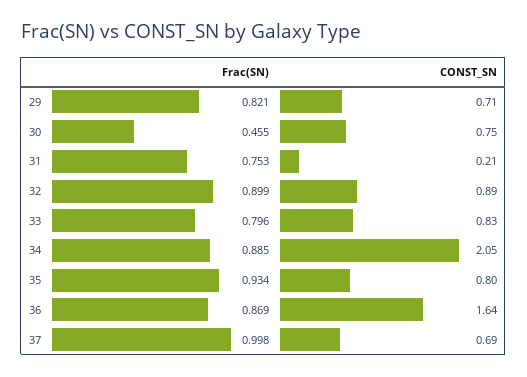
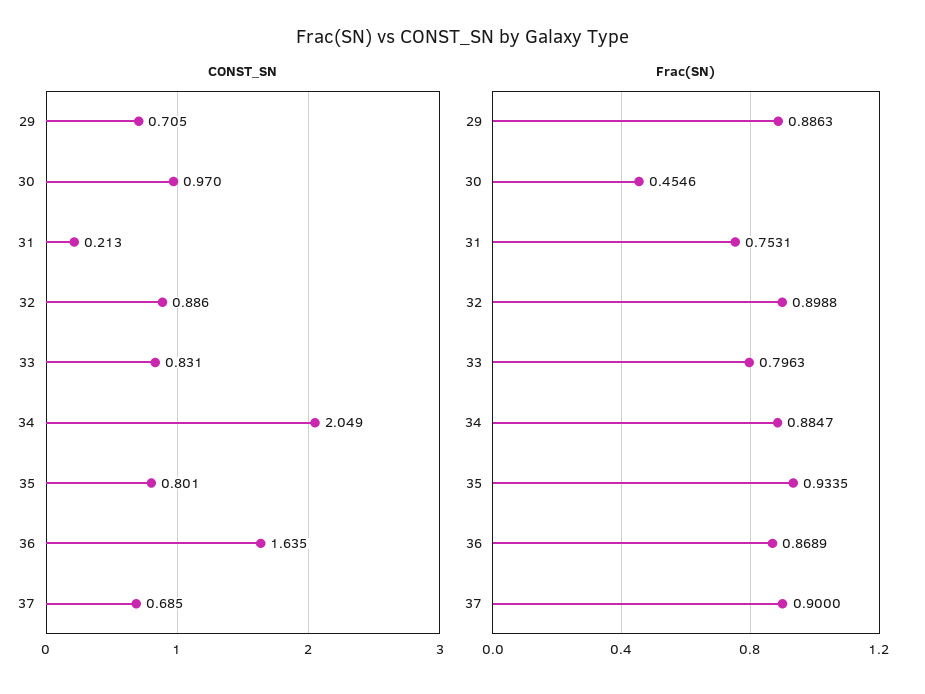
  {
    "Frac(SN)": {
-     "29": 0.821,
+     "29": 0.8863,
      "30": 0.4546,
      "31": 0.7531,
      "32": 0.8988,
      "33": 0.7963,
      "34": 0.8847,
      "35": 0.9335,
      "36": 0.8689,
-     "37": 0.998
+     "37": 0.9
    },
    "CONST_SN": {
      "29": 0.705,
-     "30": 0.75,
+     "30": 0.97,
      "31": 0.213,
      "32": 0.886,
      "33": 0.831,
      "34": 2.049,
      "35": 0.801,
      "36": 1.635,
      "37": 0.685
    }
  }

